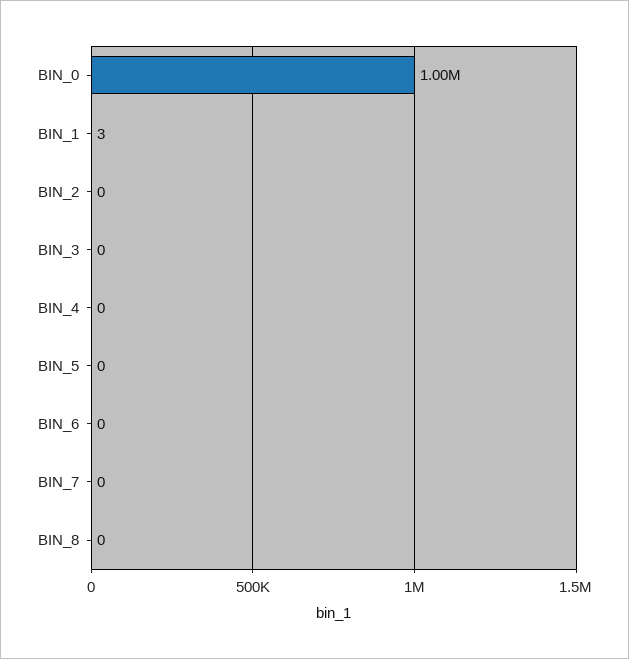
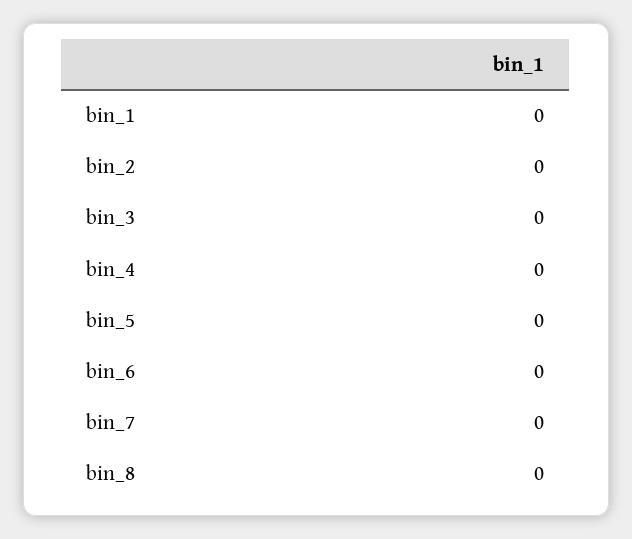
  {
-   "BIN_0": 1000000,
-   "BIN_1": 3,
+   "BIN_1": 0,
    "BIN_2": 0,
    "BIN_3": 0,
    "BIN_4": 0,
    "BIN_5": 0,
    "BIN_6": 0,
    "BIN_7": 0,
    "BIN_8": 0
  }

